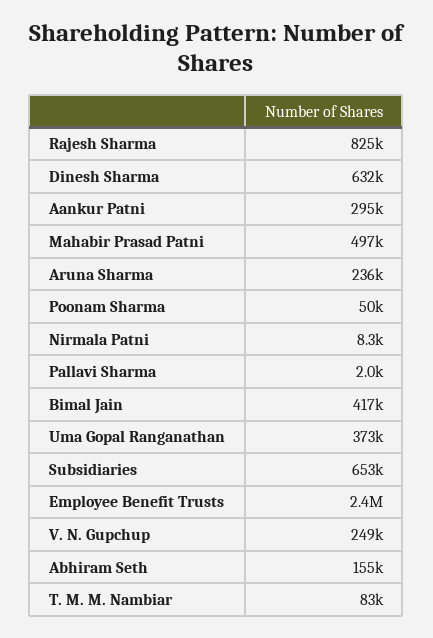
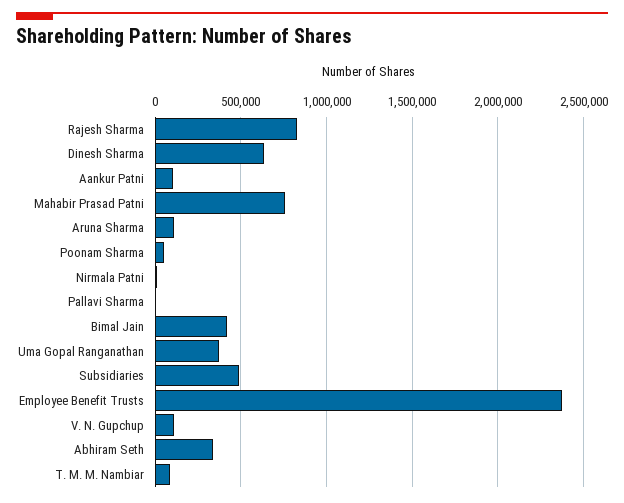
  {
    "Rajesh Sharma": 825000,
    "Dinesh Sharma": 632000,
-   "Aankur Patni": 295000,
+   "Aankur Patni": 100000,
-   "Mahabir Prasad Patni": 497000,
+   "Mahabir Prasad Patni": 750000,
-   "Aruna Sharma": 236000,
+   "Aruna Sharma": 100000,
    "Poonam Sharma": 50000,
    "Nirmala Patni": 8300,
    "Pallavi Sharma": 2000,
    "Bimal Jain": 417000,
    "Uma Gopal Ranganathan": 373000,
-   "Subsidiaries": 653000,
+   "Subsidiaries": 500000,
    "Employee Benefit Trusts": 2400000,
-   "V. N. Gupchup": 249000,
+   "V. N. Gupchup": 100000,
-   "Abhiram Seth": 155000,
+   "Abhiram Seth": 350000,
    "T. M. M. Nambiar": 83000
  }

